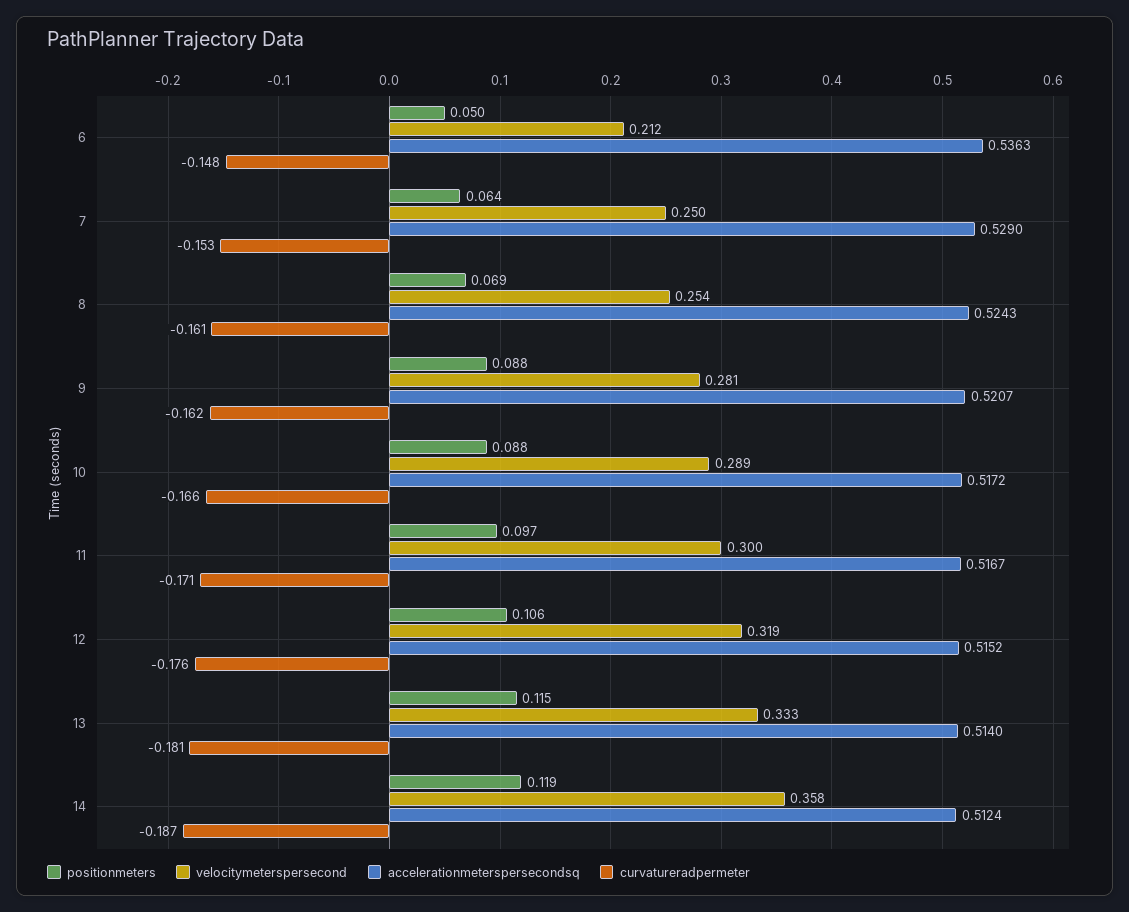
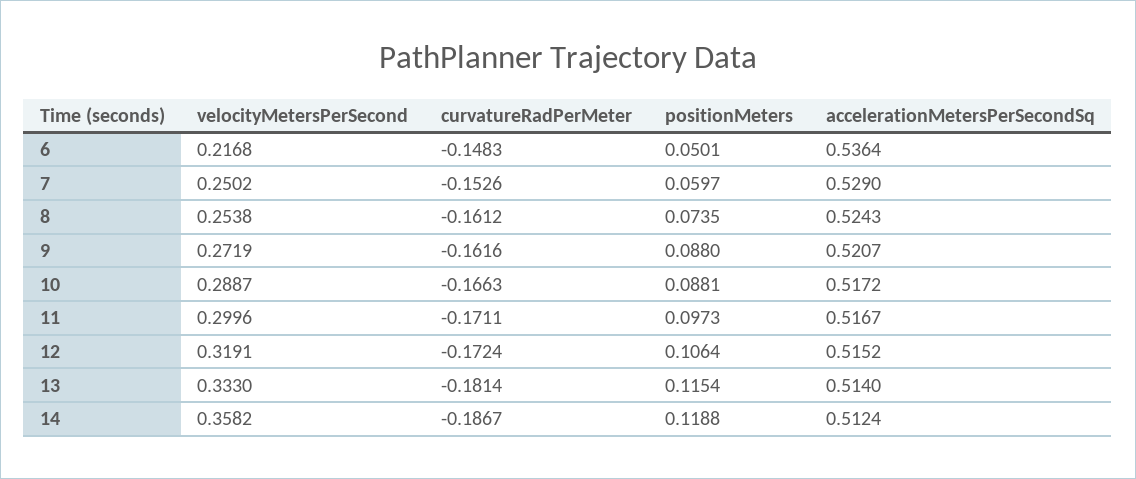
  {
    "positionmeters": {
      "6": 0.0501,
-     "7": 0.064,
+     "7": 0.0597,
-     "8": 0.069,
+     "8": 0.0735,
      "9": 0.088,
      "10": 0.0881,
      "11": 0.0973,
      "12": 0.1064,
      "13": 0.1154,
      "14": 0.1188
    },
    "velocitymeterspersecond": {
-     "6": 0.212,
+     "6": 0.2168,
      "7": 0.2502,
      "8": 0.2538,
-     "9": 0.281,
+     "9": 0.2719,
      "10": 0.2887,
      "11": 0.2996,
      "12": 0.3191,
      "13": 0.333,
      "14": 0.3582
    },
    "accelerationmeterspersecondsq": {
-     "6": 0.5363,
+     "6": 0.5364,
      "7": 0.529,
      "8": 0.5243,
      "9": 0.5207,
      "10": 0.5172,
      "11": 0.5167,
      "12": 0.5152,
      "13": 0.514,
      "14": 0.5124
    },
    "curvatureradpermeter": {
      "6": -0.1483,
      "7": -0.1526,
      "8": -0.1612,
      "9": -0.1616,
      "10": -0.1663,
      "11": -0.1711,
-     "12": -0.176,
+     "12": -0.1724,
      "13": -0.1814,
      "14": -0.1867
    }
  }

